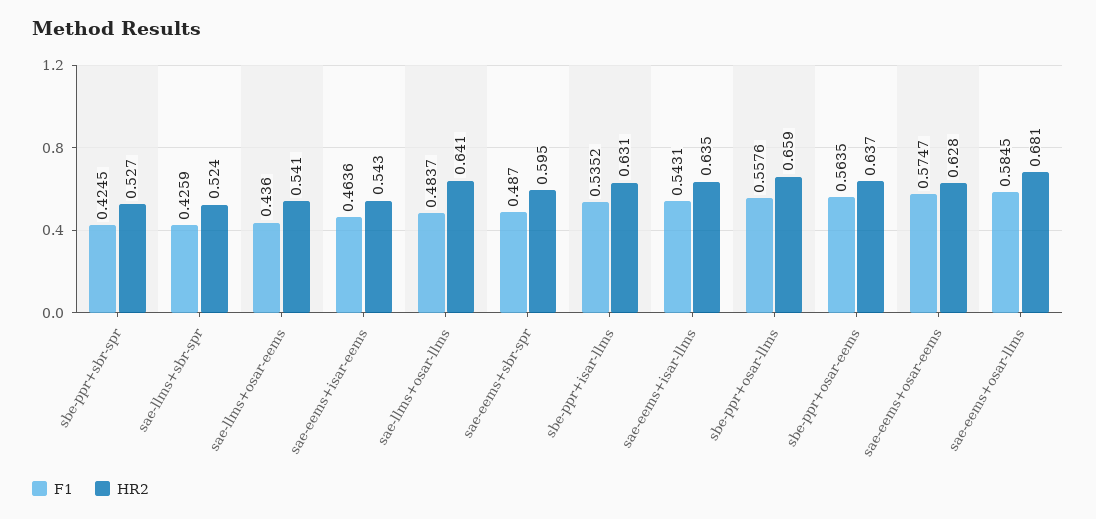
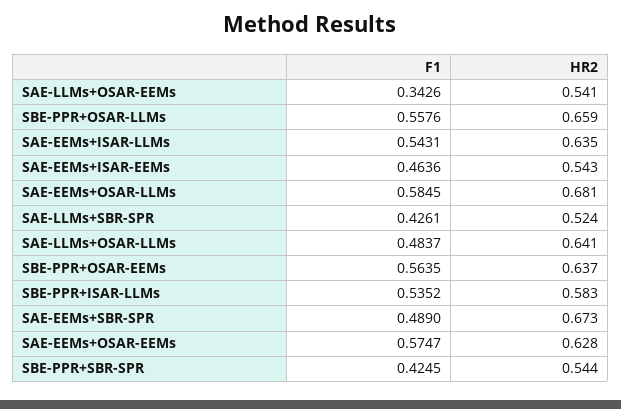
  {
    "F1": {
      "sbe-ppr+sbr-spr": 0.4245,
-     "sae-llms+sbr-spr": 0.4259,
+     "sae-llms+sbr-spr": 0.4261,
-     "sae-llms+osar-eems": 0.436,
+     "sae-llms+osar-eems": 0.3426,
      "sae-eems+isar-eems": 0.4636,
      "sae-llms+osar-llms": 0.4837,
-     "sae-eems+sbr-spr": 0.487,
+     "sae-eems+sbr-spr": 0.489,
      "sbe-ppr+isar-llms": 0.5352,
      "sae-eems+isar-llms": 0.5431,
      "sbe-ppr+osar-llms": 0.5576,
      "sbe-ppr+osar-eems": 0.5635,
      "sae-eems+osar-eems": 0.5747,
      "sae-eems+osar-llms": 0.5845
    },
    "HR2": {
-     "sbe-ppr+sbr-spr": 0.527,
+     "sbe-ppr+sbr-spr": 0.544,
      "sae-llms+sbr-spr": 0.524,
      "sae-llms+osar-eems": 0.541,
      "sae-eems+isar-eems": 0.543,
      "sae-llms+osar-llms": 0.641,
-     "sae-eems+sbr-spr": 0.595,
+     "sae-eems+sbr-spr": 0.673,
-     "sbe-ppr+isar-llms": 0.631,
+     "sbe-ppr+isar-llms": 0.583,
      "sae-eems+isar-llms": 0.635,
      "sbe-ppr+osar-llms": 0.659,
      "sbe-ppr+osar-eems": 0.637,
      "sae-eems+osar-eems": 0.628,
      "sae-eems+osar-llms": 0.681
    }
  }

